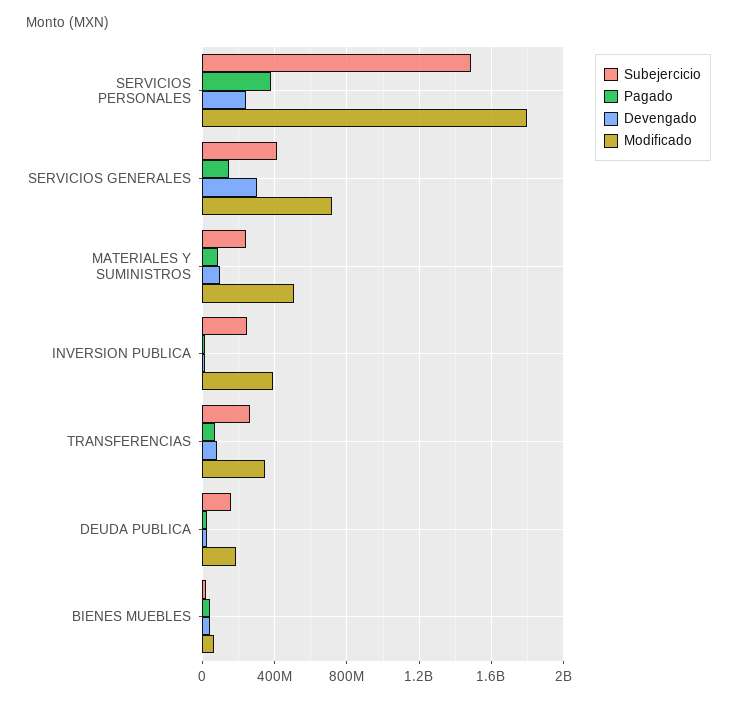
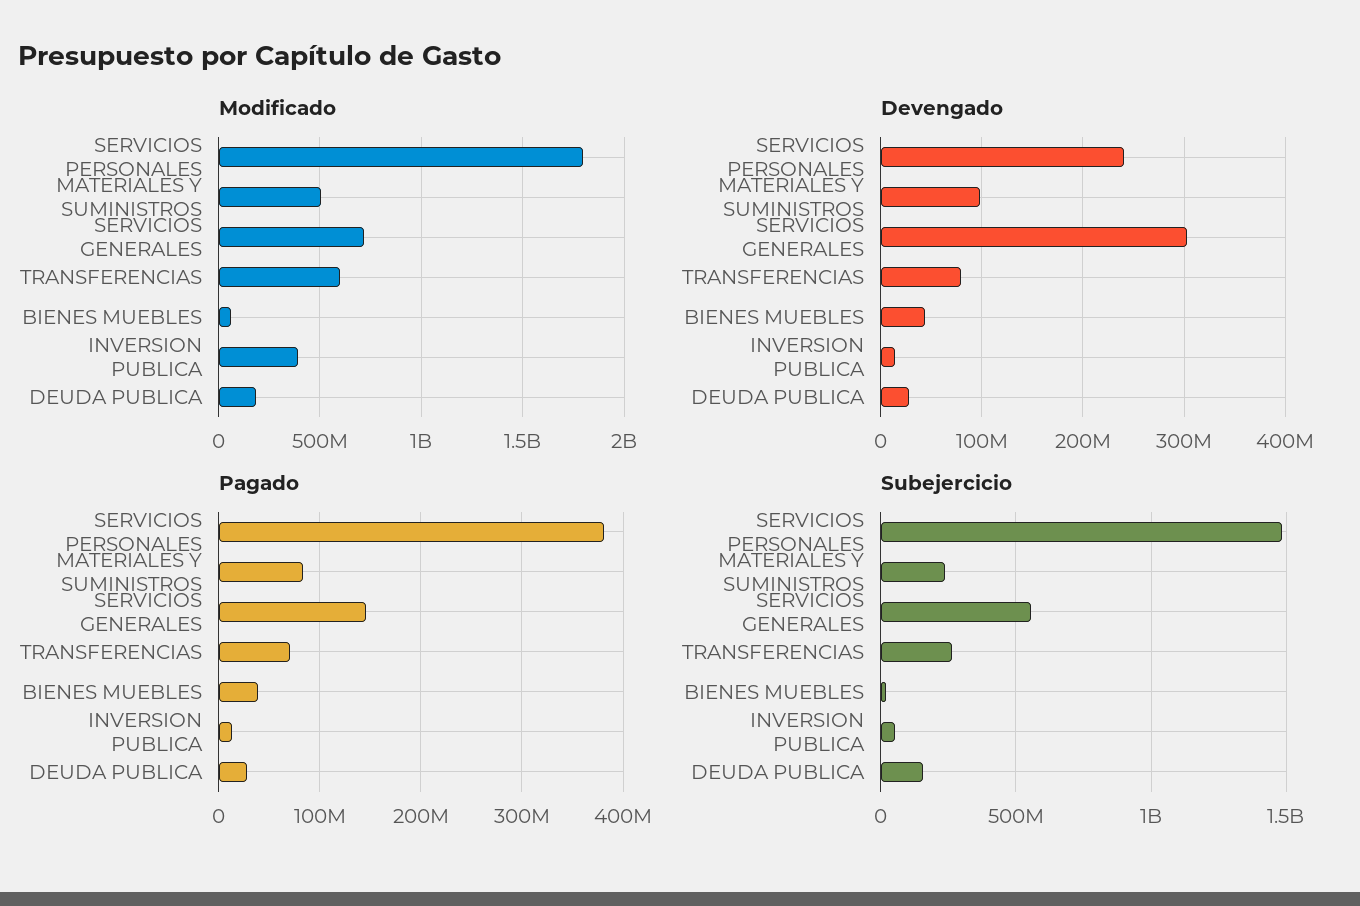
  {
    "Subejercicio": {
      "SERVICIOS PERSONALES": 1500000000,
-     "SERVICIOS GENERALES": 400000000,
+     "SERVICIOS GENERALES": 550000000,
      "MATERIALES Y SUMINISTROS": 250000000,
-     "INVERSION PUBLICA": 250000000,
+     "INVERSION PUBLICA": 50000000,
      "TRANSFERENCIAS": 250000000,
      "DEUDA PUBLICA": 150000000,
      "BIENES MUEBLES": 0
    },
    "Pagado": {
      "SERVICIOS PERSONALES": 380000000,
      "SERVICIOS GENERALES": 150000000,
      "MATERIALES Y SUMINISTROS": 80000000,
      "INVERSION PUBLICA": 10000000,
      "TRANSFERENCIAS": 70000000,
      "DEUDA PUBLICA": 30000000,
      "BIENES MUEBLES": 40000000
    },
    "Devengado": {
      "SERVICIOS PERSONALES": 240000000,
      "SERVICIOS GENERALES": 300000000,
      "MATERIALES Y SUMINISTROS": 100000000,
      "INVERSION PUBLICA": 10000000,
      "TRANSFERENCIAS": 80000000,
      "DEUDA PUBLICA": 30000000,
      "BIENES MUEBLES": 40000000
    },
    "Modificado": {
      "SERVICIOS PERSONALES": 1800000000,
      "SERVICIOS GENERALES": 700000000,
      "MATERIALES Y SUMINISTROS": 500000000,
      "INVERSION PUBLICA": 400000000,
-     "TRANSFERENCIAS": 350000000,
+     "TRANSFERENCIAS": 600000000,
      "DEUDA PUBLICA": 200000000,
      "BIENES MUEBLES": 50000000
    }
  }

